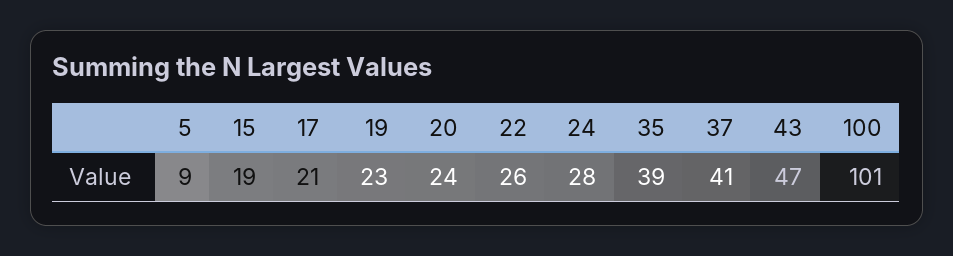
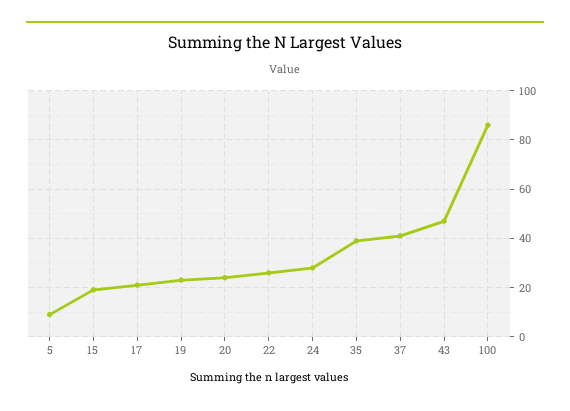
  {
    "5": 9,
    "15": 19,
    "17": 21,
    "19": 23,
    "20": 24,
    "22": 26,
    "24": 28,
    "35": 39,
    "37": 41,
    "43": 47,
-   "100": 101
+   "100": 85
  }

